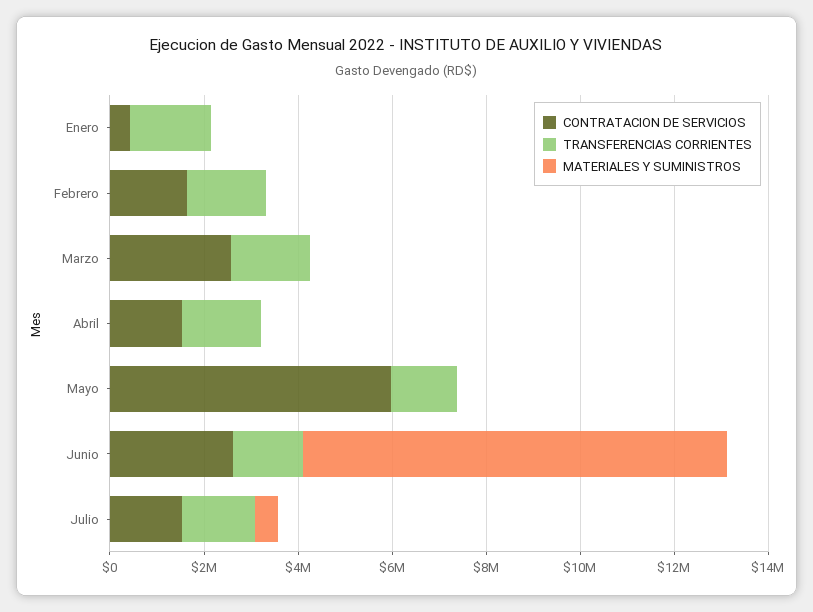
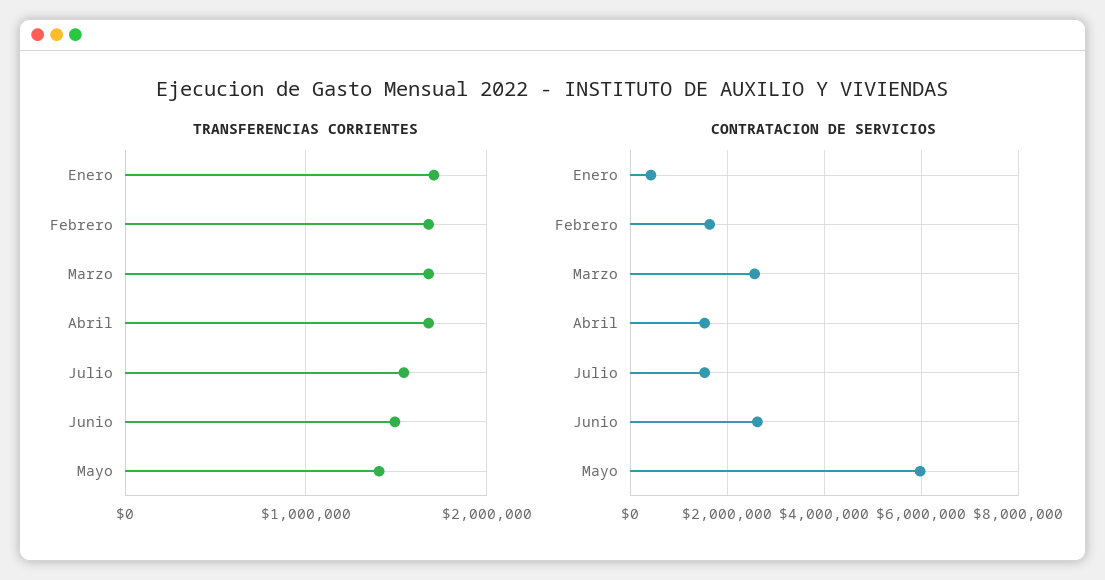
  {
    "CONTRATACION DE SERVICIOS": {
      "Enero": 400000,
      "Febrero": 1600000,
      "Marzo": 2600000,
      "Abril": 1600000,
      "Mayo": 6000000,
      "Junio": 2600000,
      "Julio": 1600000
    },
    "TRANSFERENCIAS CORRIENTES": {
      "Enero": 1700000,
      "Febrero": 1700000,
      "Marzo": 1700000,
      "Abril": 1700000,
      "Mayo": 1400000,
      "Junio": 1500000,
      "Julio": 1500000
-   },
+   }
-   "MATERIALES Y SUMINISTROS": {
-     "Enero": 0,
-     "Febrero": 0,
-     "Marzo": 0,
-     "Abril": 0,
-     "Mayo": 0,
-     "Junio": 9000000,
-     "Julio": 500000
-   }
  }

